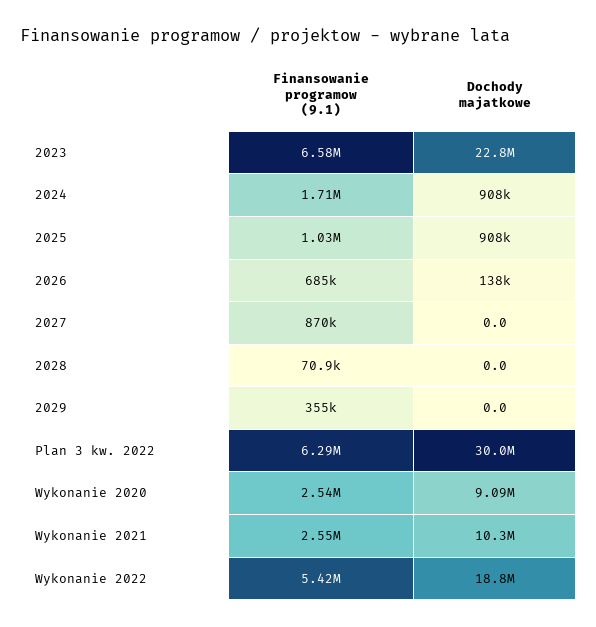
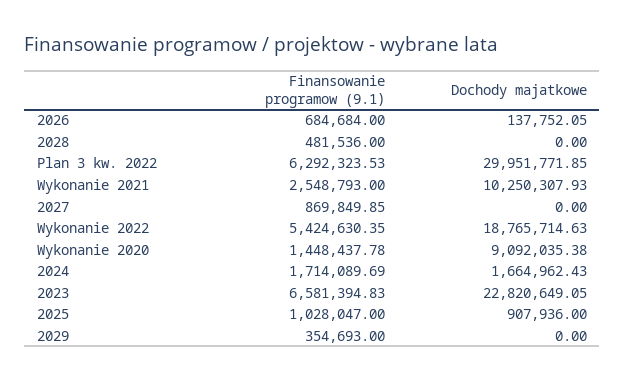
  {
    "Finansowanie programow (9.1)": {
      "2023": 6581394.83,
      "2024": 1714089.69,
      "2025": 1028047,
      "2026": 684684,
      "2027": 869849.85,
-     "2028": 70900,
+     "2028": 481536,
      "2029": 354693,
      "Plan 3 kw. 2022": 6292323.53,
-     "Wykonanie 2020": 2540000,
+     "Wykonanie 2020": 1448437.78,
      "Wykonanie 2021": 2548793,
      "Wykonanie 2022": 5424630.35
    },
    "Dochody majatkowe": {
      "2023": 22820649.05,
-     "2024": 908000,
+     "2024": 1664962.43,
      "2025": 907936,
      "2026": 137752.05,
      "2027": 0,
      "2028": 0,
      "2029": 0,
      "Plan 3 kw. 2022": 29951771.85,
      "Wykonanie 2020": 9092035.38,
      "Wykonanie 2021": 10250307.93,
      "Wykonanie 2022": 18765714.63
    }
  }

